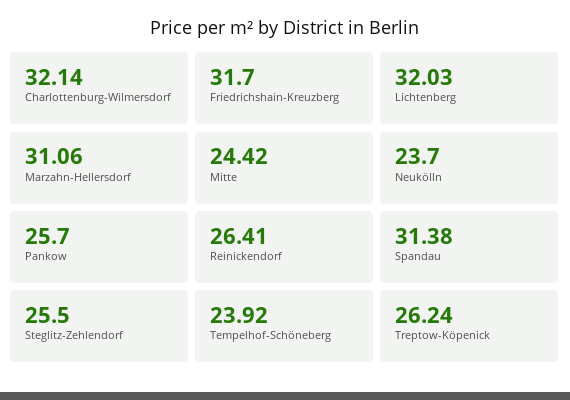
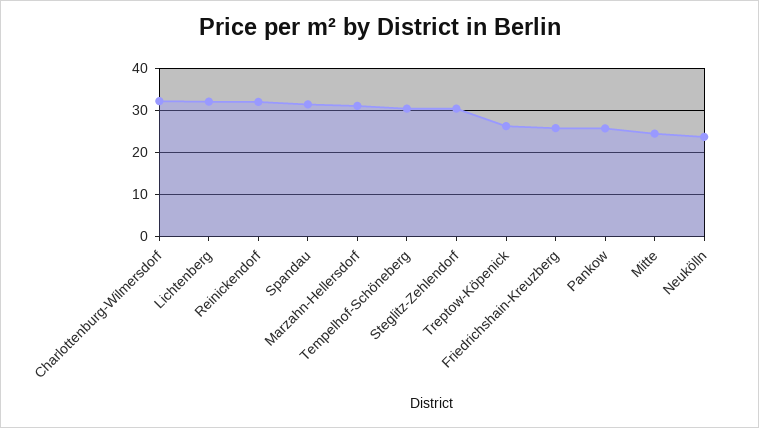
  {
    "Charlottenburg-Wilmersdorf": 32.14,
-   "Friedrichshain-Kreuzberg": 31.7,
+   "Friedrichshain-Kreuzberg": 26,
    "Lichtenberg": 32.03,
    "Marzahn-Hellersdorf": 31.06,
    "Mitte": 24.42,
    "Neukölln": 23.7,
    "Pankow": 25.7,
-   "Reinickendorf": 26.41,
+   "Reinickendorf": 32,
    "Spandau": 31.38,
-   "Steglitz-Zehlendorf": 25.5,
+   "Steglitz-Zehlendorf": 30,
-   "Tempelhof-Schöneberg": 23.92,
+   "Tempelhof-Schöneberg": 30,
    "Treptow-Köpenick": 26.24
  }

